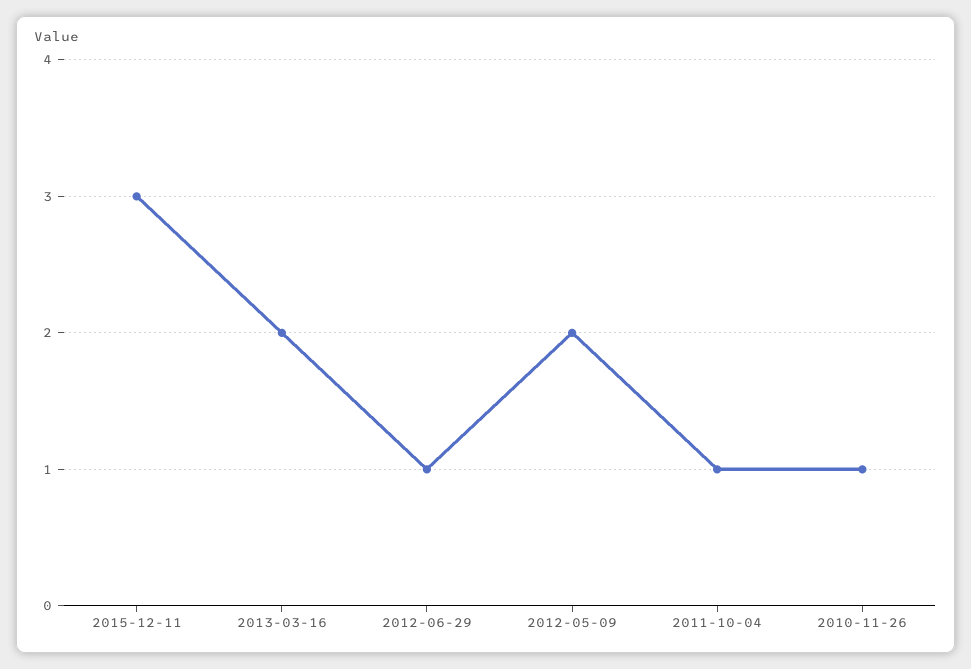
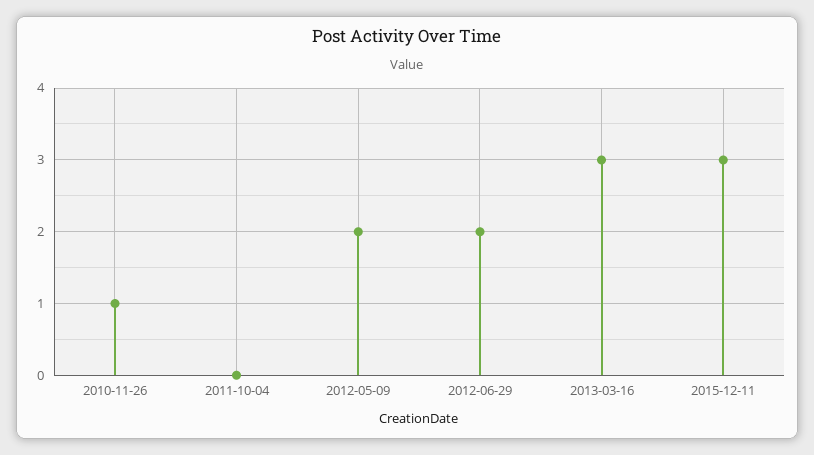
  {
    "2015-12-11": 3,
-   "2013-03-16": 2,
+   "2013-03-16": 3,
-   "2012-06-29": 1,
+   "2012-06-29": 2,
    "2012-05-09": 2,
-   "2011-10-04": 1,
+   "2011-10-04": 0,
    "2010-11-26": 1
  }

